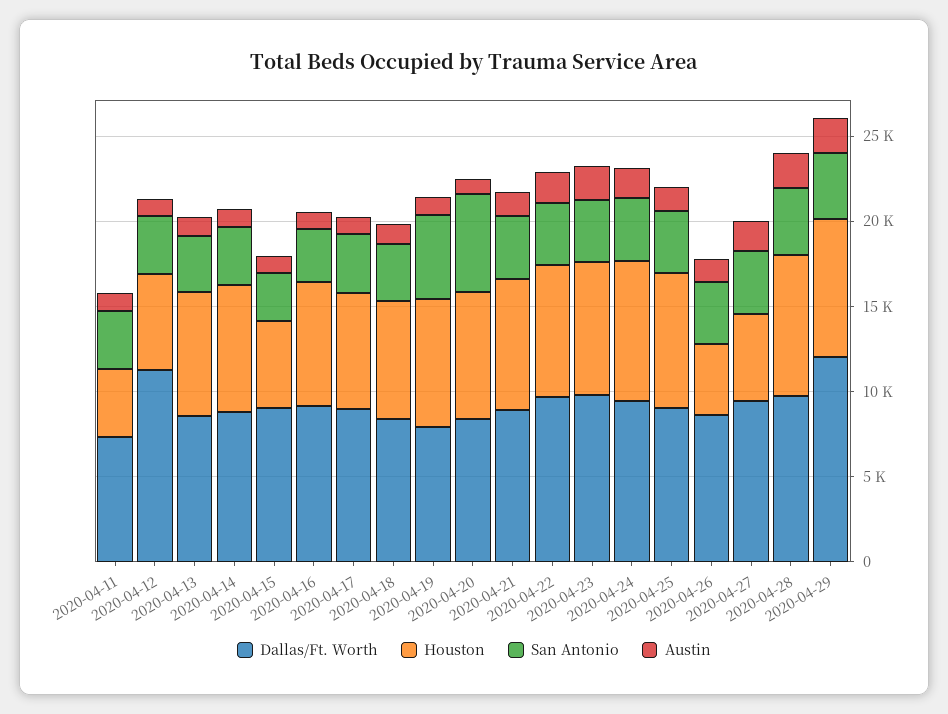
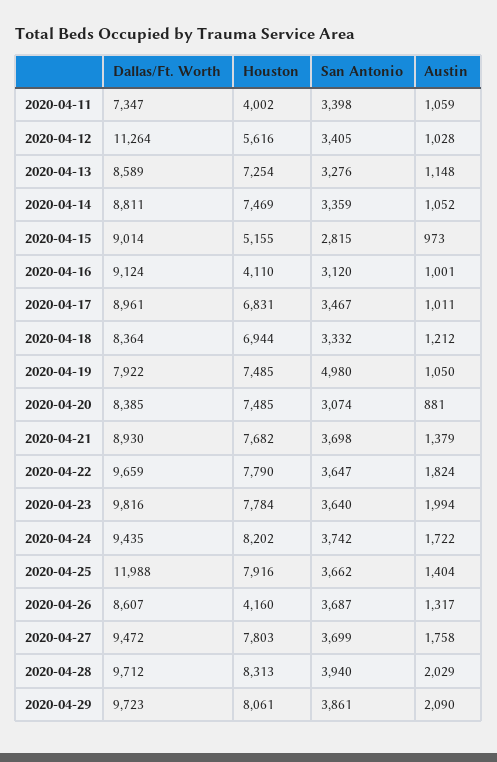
  {
    "Dallas/Ft. Worth": {
      "2020-04-11": 7347,
      "2020-04-12": 11264,
      "2020-04-13": 8589,
      "2020-04-14": 8811,
      "2020-04-15": 9014,
      "2020-04-16": 9124,
      "2020-04-17": 8961,
      "2020-04-18": 8364,
      "2020-04-19": 7922,
      "2020-04-20": 8385,
      "2020-04-21": 8930,
      "2020-04-22": 9659,
      "2020-04-23": 9816,
      "2020-04-24": 9435,
-     "2020-04-25": 9000,
+     "2020-04-25": 11988,
      "2020-04-26": 8607,
      "2020-04-27": 9472,
      "2020-04-28": 9712,
-     "2020-04-29": 12000
+     "2020-04-29": 9723
    },
    "Houston": {
      "2020-04-11": 4002,
      "2020-04-12": 5616,
      "2020-04-13": 7254,
      "2020-04-14": 7469,
      "2020-04-15": 5155,
-     "2020-04-16": 7000,
+     "2020-04-16": 4110,
      "2020-04-17": 6831,
      "2020-04-18": 6944,
      "2020-04-19": 7485,
      "2020-04-20": 7485,
      "2020-04-21": 7682,
      "2020-04-22": 7790,
      "2020-04-23": 7784,
      "2020-04-24": 8202,
      "2020-04-25": 7916,
      "2020-04-26": 4160,
-     "2020-04-27": 5000,
+     "2020-04-27": 7803,
      "2020-04-28": 8313,
      "2020-04-29": 8061
    },
    "San Antonio": {
      "2020-04-11": 3398,
      "2020-04-12": 3405,
      "2020-04-13": 3276,
      "2020-04-14": 3359,
      "2020-04-15": 2815,
      "2020-04-16": 3120,
      "2020-04-17": 3467,
      "2020-04-18": 3332,
      "2020-04-19": 4980,
-     "2020-04-20": 6000,
+     "2020-04-20": 3074,
      "2020-04-21": 3698,
      "2020-04-22": 3647,
      "2020-04-23": 3640,
      "2020-04-24": 3742,
      "2020-04-25": 3662,
      "2020-04-26": 3687,
      "2020-04-27": 3699,
      "2020-04-28": 3940,
      "2020-04-29": 3861
    },
    "Austin": {
      "2020-04-11": 1059,
      "2020-04-12": 1028,
      "2020-04-13": 1148,
      "2020-04-14": 1052,
      "2020-04-15": 973,
      "2020-04-16": 1001,
      "2020-04-17": 1011,
      "2020-04-18": 1212,
      "2020-04-19": 1050,
      "2020-04-20": 881,
      "2020-04-21": 1379,
      "2020-04-22": 1824,
      "2020-04-23": 1994,
      "2020-04-24": 1722,
      "2020-04-25": 1404,
      "2020-04-26": 1317,
      "2020-04-27": 1758,
      "2020-04-28": 2029,
      "2020-04-29": 2090
    }
  }

